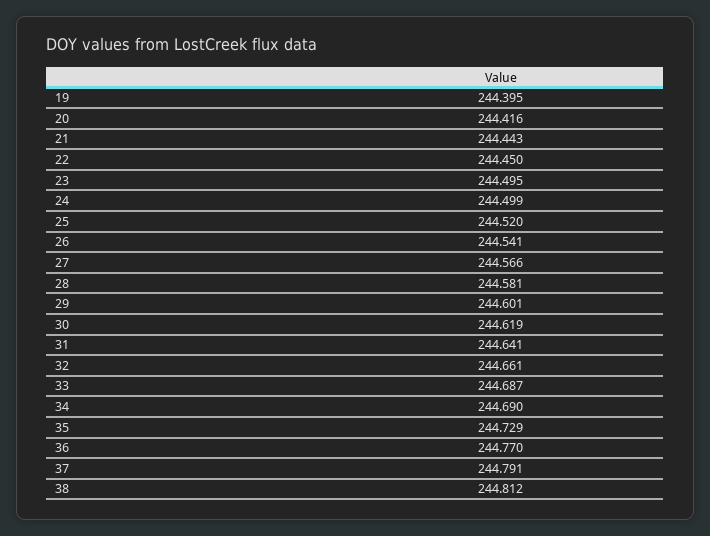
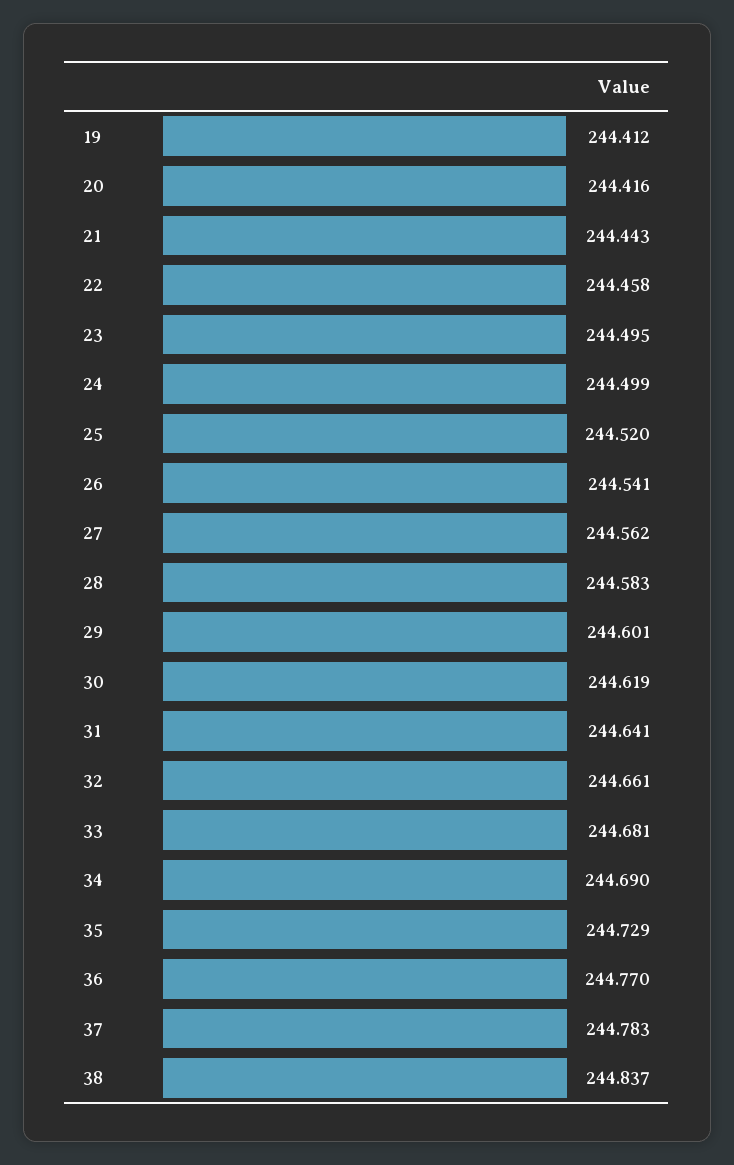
  {
-   "19": 244.395,
+   "19": 244.412,
    "20": 244.416,
    "21": 244.443,
-   "22": 244.45,
+   "22": 244.458,
    "23": 244.495,
    "24": 244.499,
    "25": 244.52,
    "26": 244.541,
-   "27": 244.566,
+   "27": 244.562,
-   "28": 244.581,
+   "28": 244.583,
    "29": 244.601,
    "30": 244.619,
    "31": 244.641,
    "32": 244.661,
-   "33": 244.687,
+   "33": 244.681,
    "34": 244.69,
    "35": 244.729,
    "36": 244.77,
-   "37": 244.791,
+   "37": 244.783,
-   "38": 244.812
+   "38": 244.837
  }

